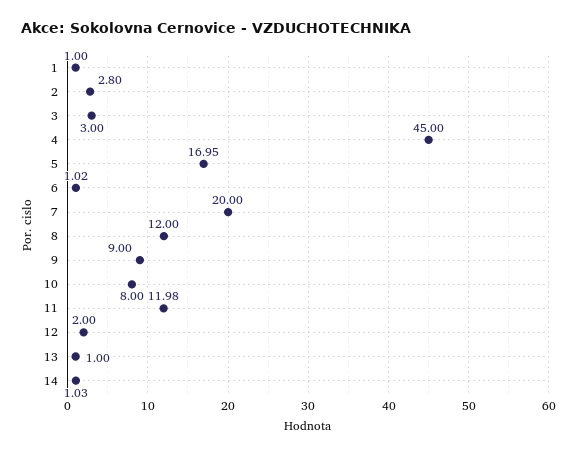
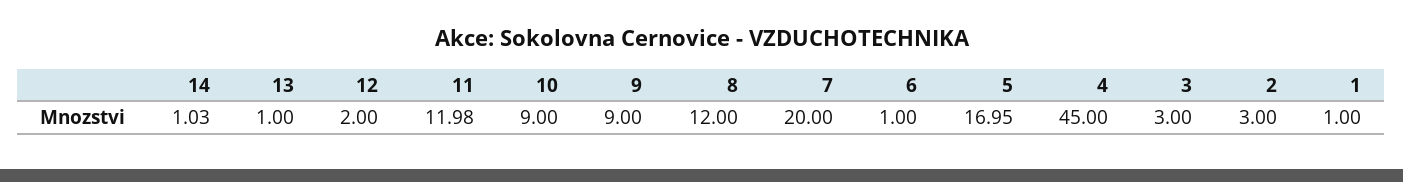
  {
    "1": 1,
-   "2": 2.8,
+   "2": 3,
    "3": 3,
    "4": 45,
    "5": 16.95,
-   "6": 1.02,
+   "6": 1,
    "7": 20,
    "8": 12,
    "9": 9,
-   "10": 8,
+   "10": 9,
    "11": 11.98,
    "12": 2,
    "13": 1,
    "14": 1.03
  }

